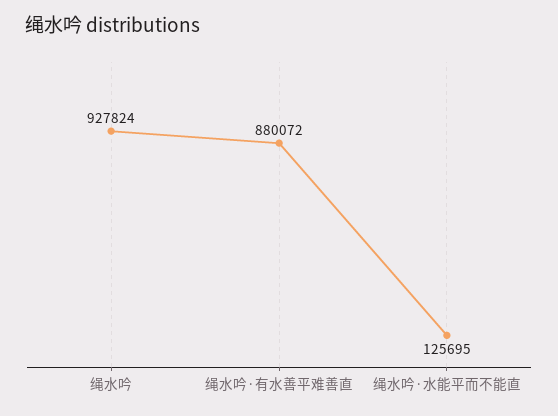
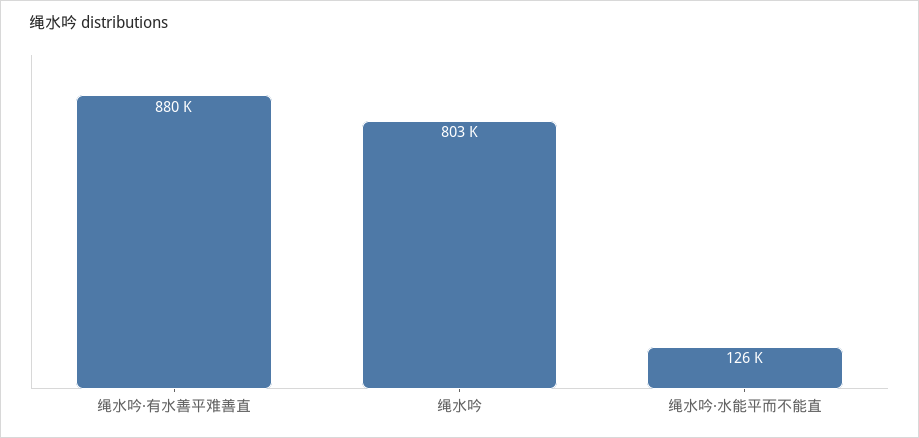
  {
-   "绳水吟": 927824,
+   "绳水吟": 803000,
    "绳水吟·有水善平难善直": 880072,
    "绳水吟·水能平而不能直": 125695
  }

